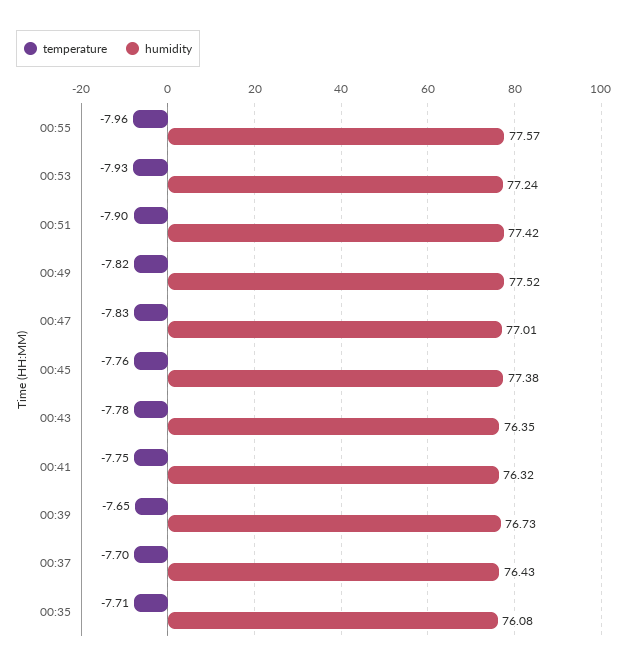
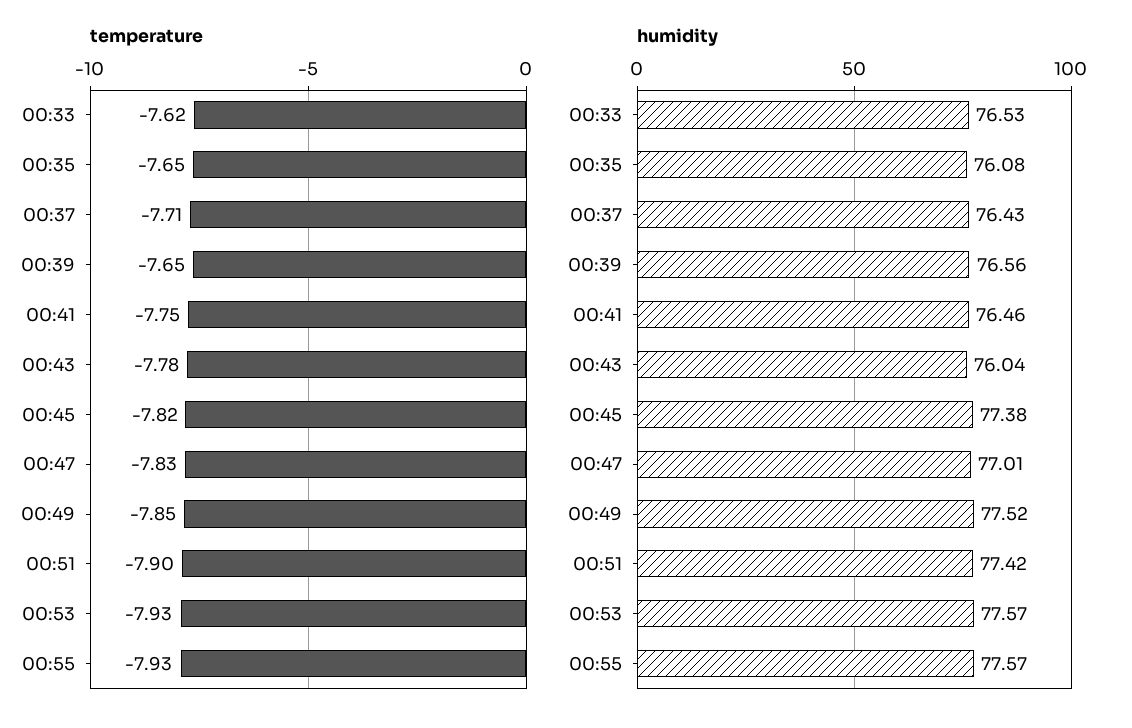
  {
    "temperature": {
-     "00:55": -7.96,
+     "00:55": -7.93,
      "00:53": -7.93,
      "00:51": -7.9,
-     "00:49": -7.82,
+     "00:49": -7.85,
      "00:47": -7.83,
-     "00:45": -7.76,
+     "00:45": -7.82,
      "00:43": -7.78,
      "00:41": -7.75,
      "00:39": -7.65,
-     "00:37": -7.7,
+     "00:37": -7.71,
-     "00:35": -7.71
+     "00:35": -7.65,
+     "00:33": -7.62
    },
    "humidity": {
      "00:55": 77.57,
-     "00:53": 77.24,
+     "00:53": 77.57,
      "00:51": 77.42,
      "00:49": 77.52,
      "00:47": 77.01,
      "00:45": 77.38,
-     "00:43": 76.35,
+     "00:43": 76.04,
-     "00:41": 76.32,
+     "00:41": 76.46,
-     "00:39": 76.73,
+     "00:39": 76.56,
      "00:37": 76.43,
-     "00:35": 76.08
+     "00:35": 76.08,
+     "00:33": 76.53
    }
  }

